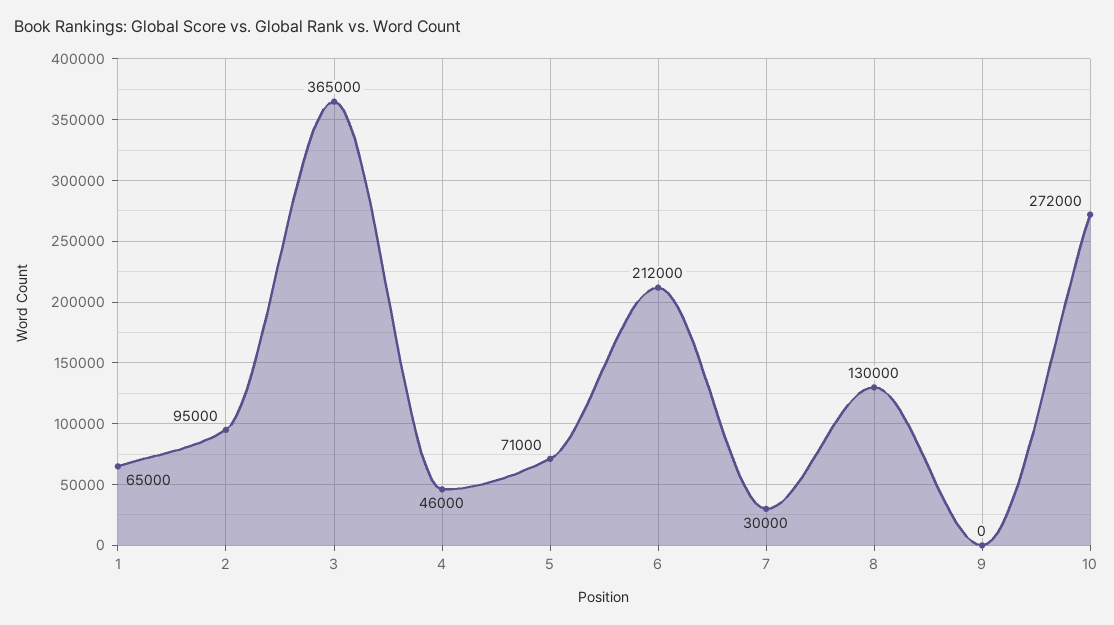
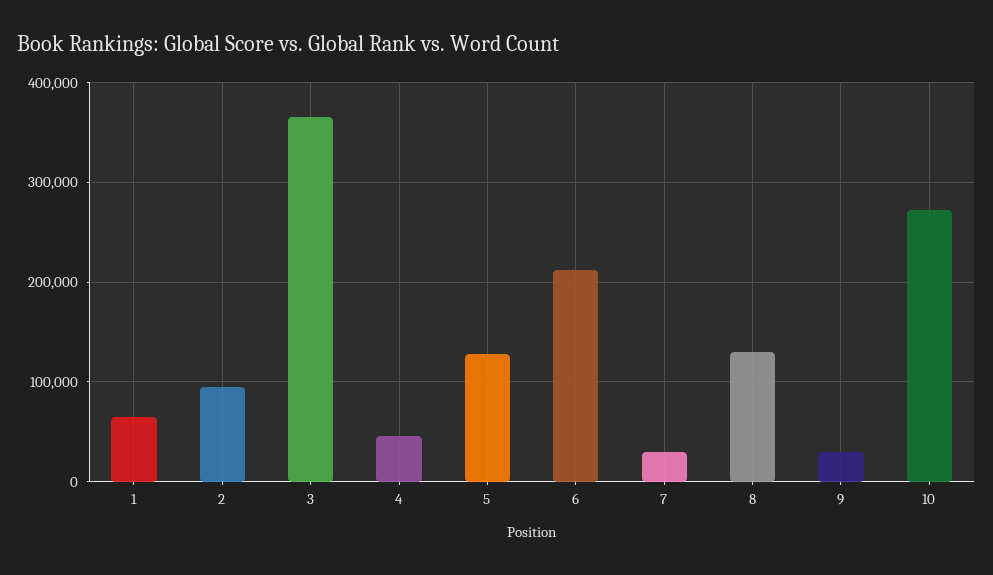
  {
    "1": 65000,
    "2": 95000,
    "3": 365000,
    "4": 46000,
-   "5": 71000,
+   "5": 130000,
    "6": 212000,
    "7": 30000,
    "8": 130000,
-   "9": 0,
+   "9": 30000,
    "10": 272000
  }

